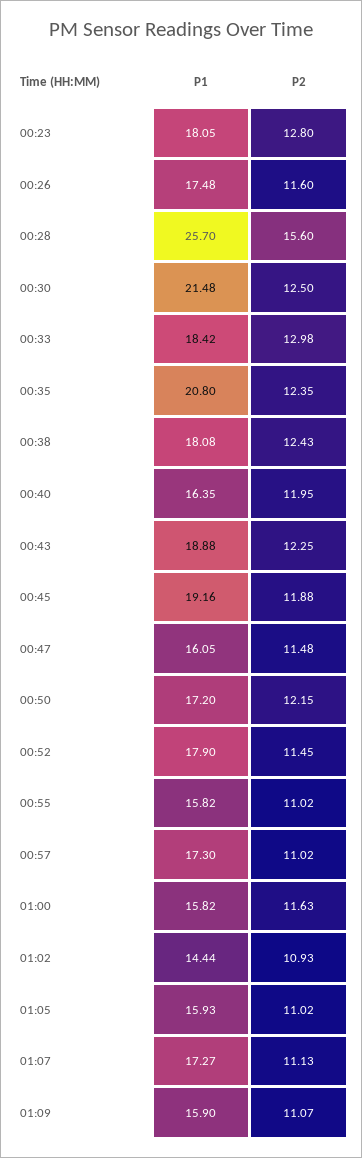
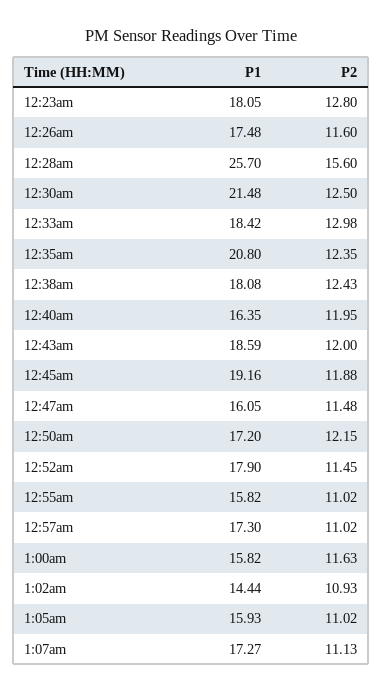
  {
    "P1": {
      "00:23": 18.05,
      "00:26": 17.48,
      "00:28": 25.7,
      "00:30": 21.48,
      "00:33": 18.42,
      "00:35": 20.8,
      "00:38": 18.08,
      "00:40": 16.35,
-     "00:43": 18.88,
+     "00:43": 18.59,
      "00:45": 19.16,
      "00:47": 16.05,
      "00:50": 17.2,
      "00:52": 17.9,
      "00:55": 15.82,
      "00:57": 17.3,
      "01:00": 15.82,
      "01:02": 14.44,
      "01:05": 15.93,
-     "01:07": 17.27,
+     "01:07": 17.27
-     "01:09": 15.9
    },
    "P2": {
      "00:23": 12.8,
      "00:26": 11.6,
      "00:28": 15.6,
      "00:30": 12.5,
      "00:33": 12.98,
      "00:35": 12.35,
      "00:38": 12.43,
      "00:40": 11.95,
-     "00:43": 12.25,
+     "00:43": 12,
      "00:45": 11.88,
      "00:47": 11.48,
      "00:50": 12.15,
      "00:52": 11.45,
      "00:55": 11.02,
      "00:57": 11.02,
      "01:00": 11.63,
      "01:02": 10.93,
      "01:05": 11.02,
-     "01:07": 11.13,
+     "01:07": 11.13
-     "01:09": 11.07
    }
  }

